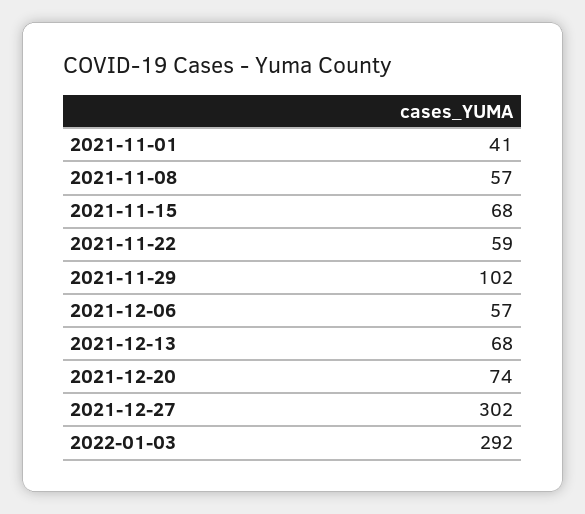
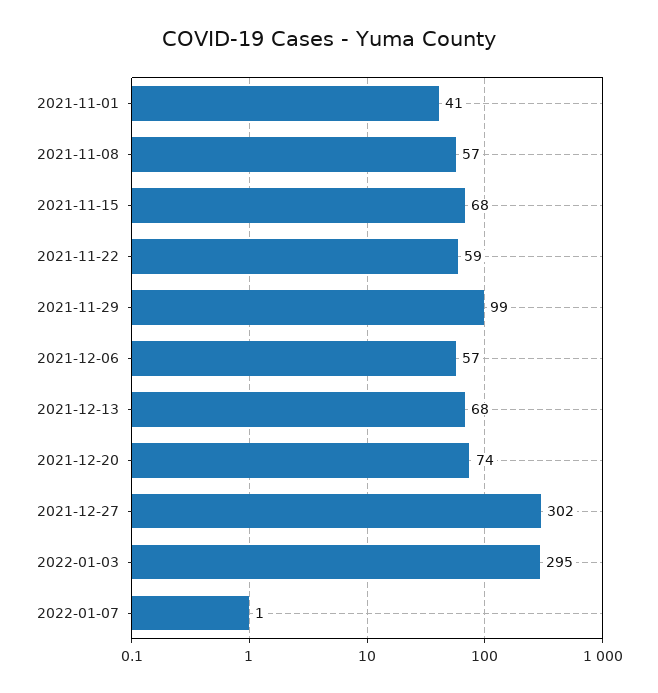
  {
    "2021-11-01": 41,
    "2021-11-08": 57,
    "2021-11-15": 68,
    "2021-11-22": 59,
-   "2021-11-29": 102,
+   "2021-11-29": 99,
    "2021-12-06": 57,
    "2021-12-13": 68,
    "2021-12-20": 74,
    "2021-12-27": 302,
-   "2022-01-03": 292
+   "2022-01-03": 295,
+   "2022-01-07": 1
  }

